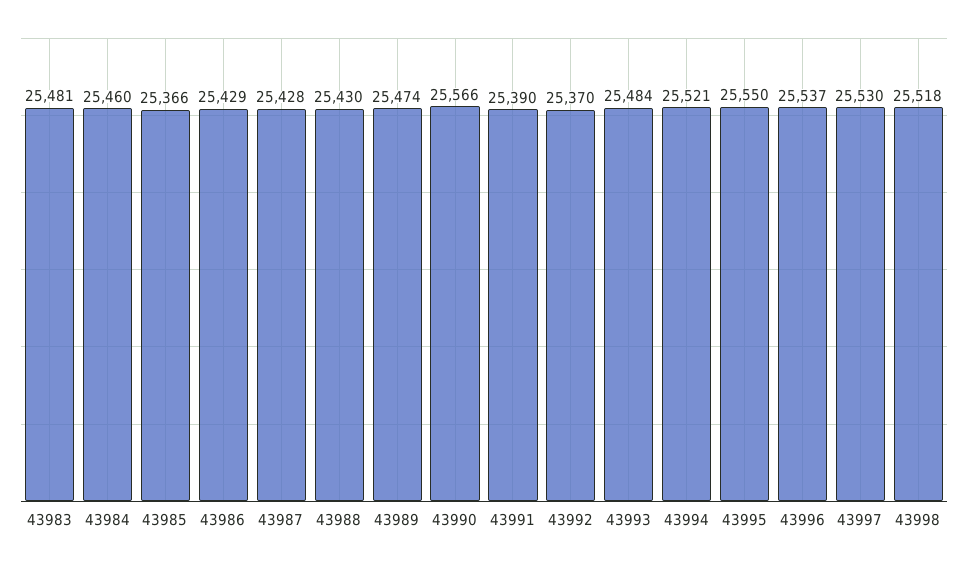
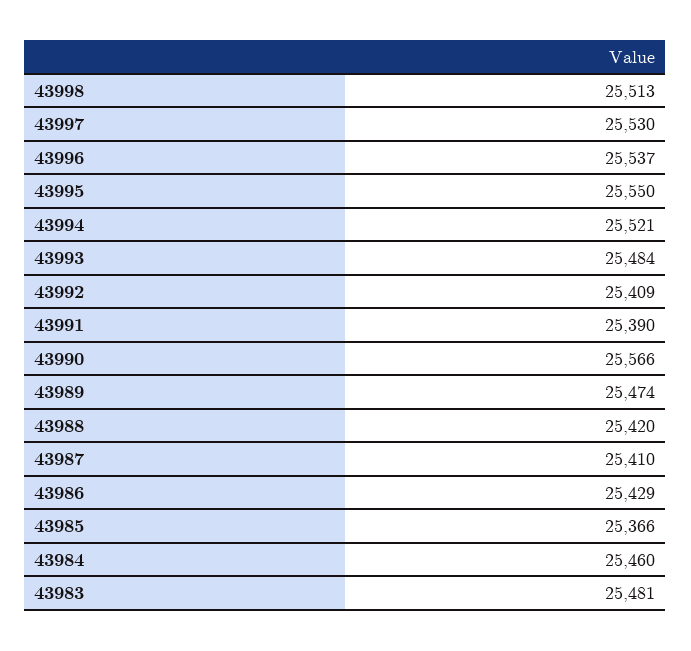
  {
    "43983": 25481,
    "43984": 25460,
    "43985": 25366,
    "43986": 25429,
-   "43987": 25428,
+   "43987": 25410,
-   "43988": 25430,
+   "43988": 25420,
    "43989": 25474,
    "43990": 25566,
    "43991": 25390,
-   "43992": 25370,
+   "43992": 25409,
    "43993": 25484,
    "43994": 25521,
    "43995": 25550,
    "43996": 25537,
    "43997": 25530,
-   "43998": 25518
+   "43998": 25513
  }

